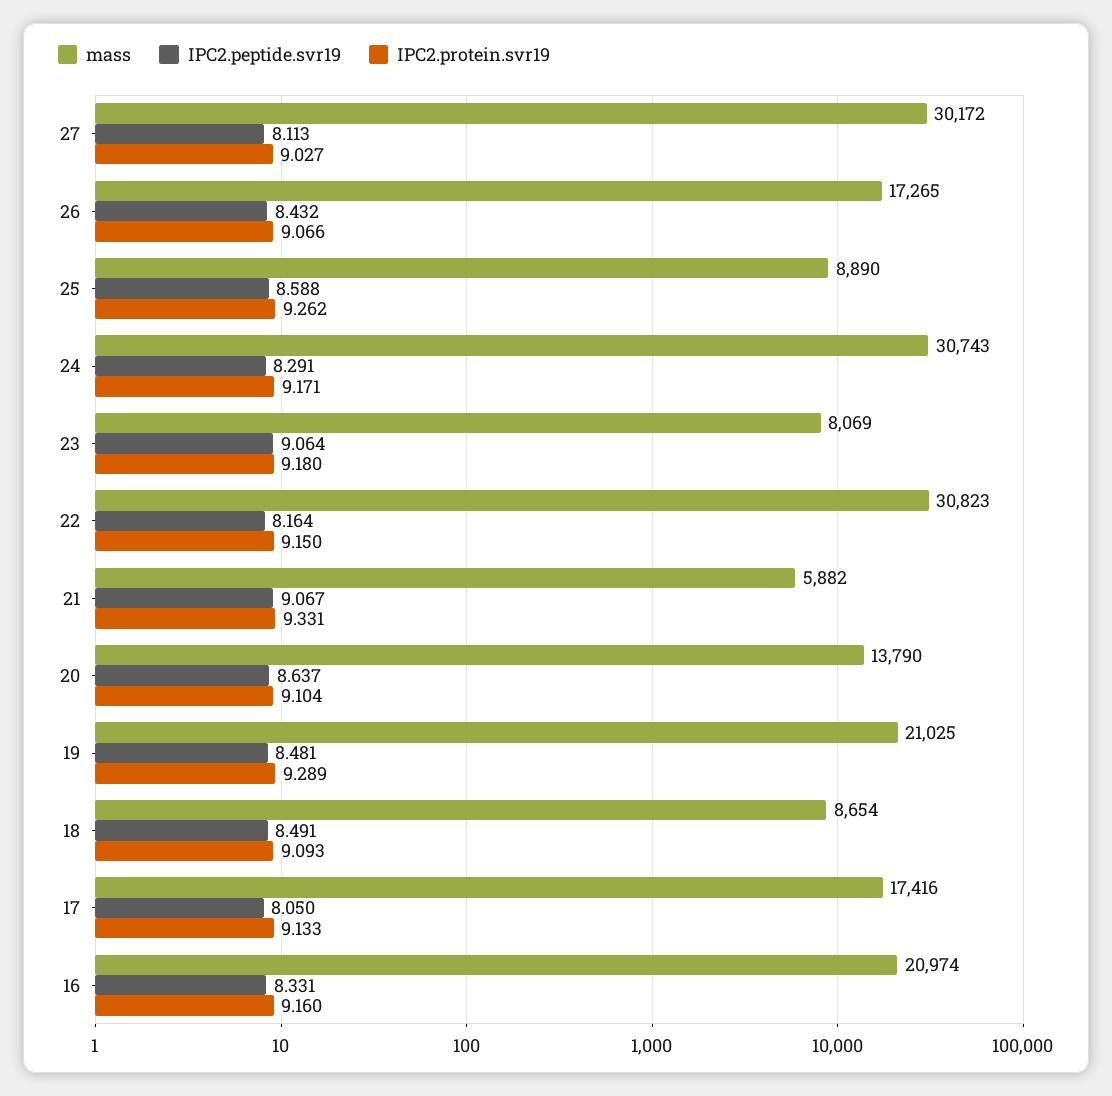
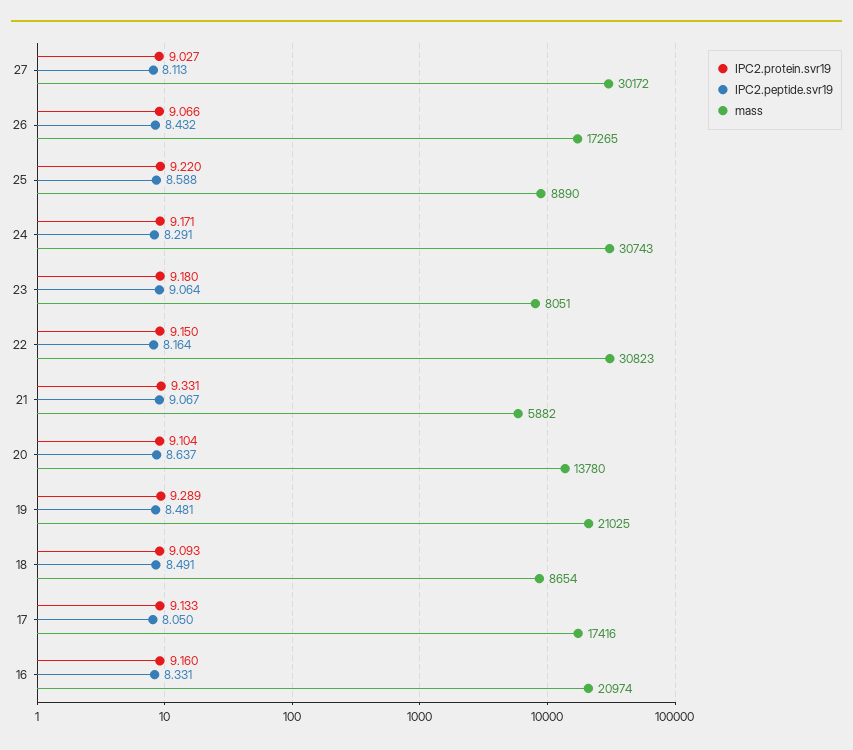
  {
    "mass": {
      "27": 30172,
      "26": 17265,
      "25": 8890,
      "24": 30743,
-     "23": 8069,
+     "23": 8051,
      "22": 30823,
      "21": 5882,
-     "20": 13790,
+     "20": 13780,
      "19": 21025,
      "18": 8654,
      "17": 17416,
      "16": 20974
    },
    "IPC2.peptide.svr19": {
      "27": 8.113,
      "26": 8.432,
      "25": 8.588,
      "24": 8.291,
      "23": 9.064,
      "22": 8.164,
      "21": 9.067,
      "20": 8.637,
      "19": 8.481,
      "18": 8.491,
      "17": 8.05,
      "16": 8.331
    },
    "IPC2.protein.svr19": {
      "27": 9.027,
      "26": 9.066,
-     "25": 9.262,
+     "25": 9.22,
      "24": 9.171,
      "23": 9.18,
      "22": 9.15,
      "21": 9.331,
      "20": 9.104,
      "19": 9.289,
      "18": 9.093,
      "17": 9.133,
      "16": 9.16
    }
  }

